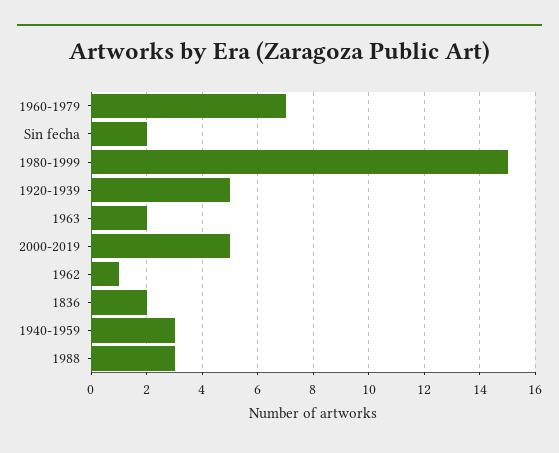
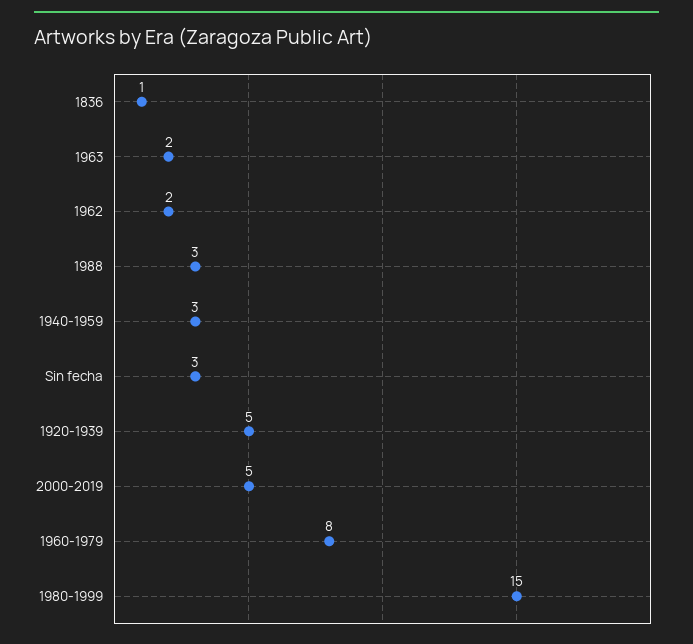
  {
-   "1960-1979": 7,
+   "1960-1979": 8,
-   "Sin fecha": 2,
+   "Sin fecha": 3,
    "1980-1999": 15,
    "1920-1939": 5,
    "1963": 2,
    "2000-2019": 5,
-   "1962": 1,
+   "1962": 2,
-   "1836": 2,
+   "1836": 1,
    "1940-1959": 3,
    "1988": 3
  }

